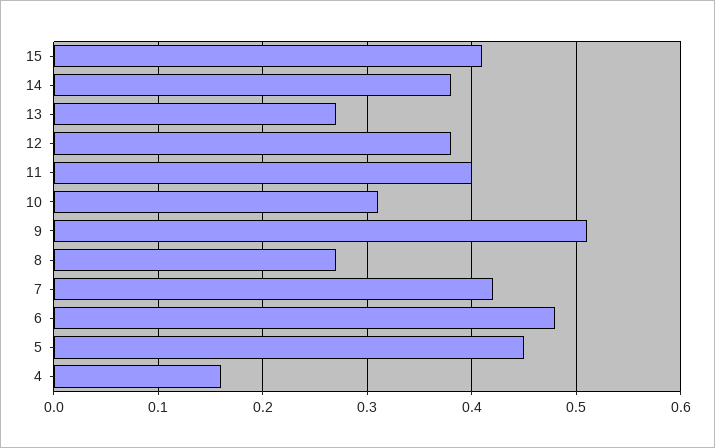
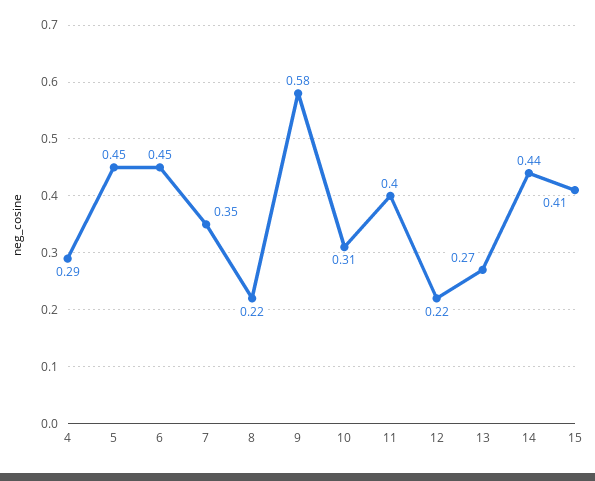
  {
    "15": 0.41,
-   "14": 0.38,
+   "14": 0.44,
    "13": 0.27,
-   "12": 0.38,
+   "12": 0.22,
    "11": 0.4,
    "10": 0.31,
-   "9": 0.51,
+   "9": 0.58,
-   "8": 0.27,
+   "8": 0.22,
-   "7": 0.42,
+   "7": 0.35,
-   "6": 0.48,
+   "6": 0.45,
    "5": 0.45,
-   "4": 0.16
+   "4": 0.29
  }

